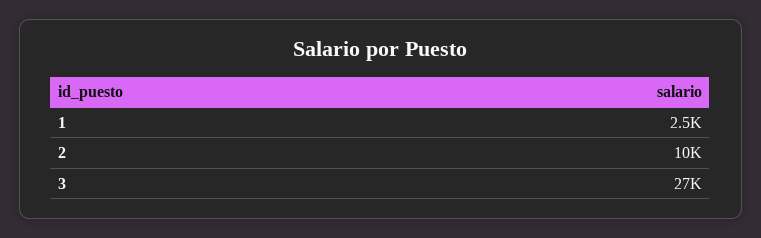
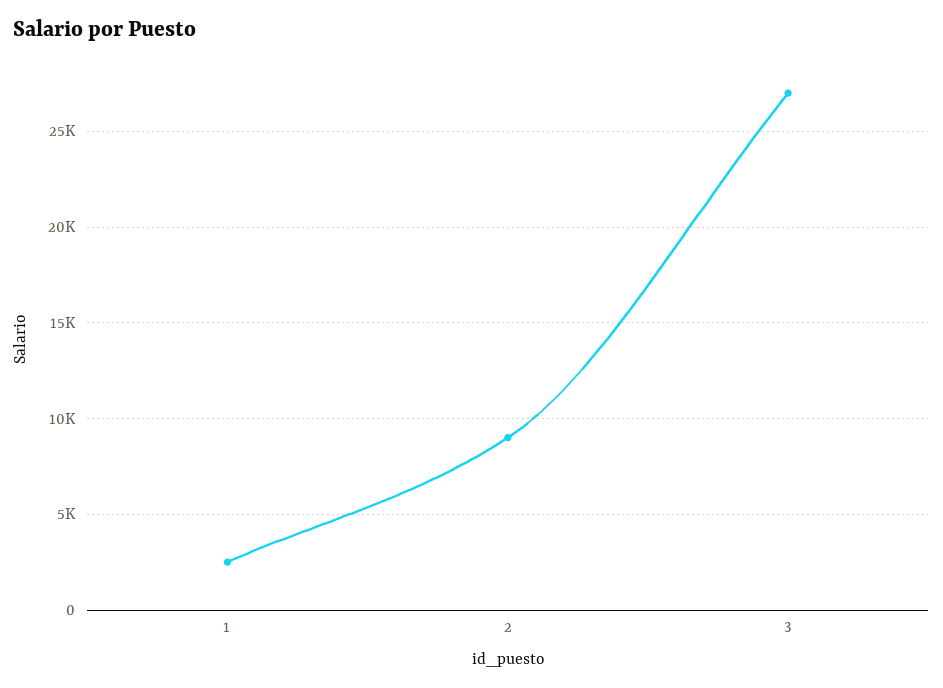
  {
    "1": 2500,
-   "2": 10000,
+   "2": 9000,
    "3": 27000
  }

